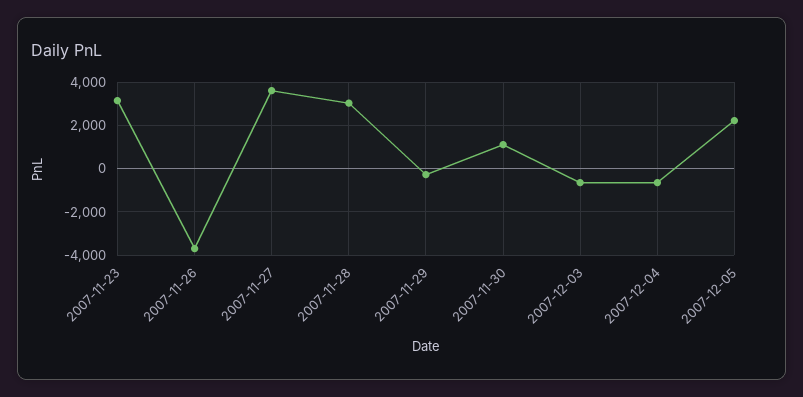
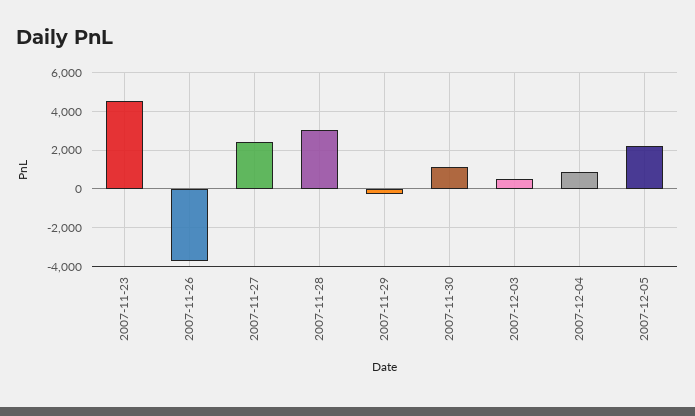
  {
-   "2007-11-23": 3000,
+   "2007-11-23": 4500,
    "2007-11-26": -3500,
-   "2007-11-27": 3500,
+   "2007-11-27": 2500,
    "2007-11-28": 3000,
    "2007-11-29": -500,
    "2007-11-30": 1000,
-   "2007-12-03": -500,
+   "2007-12-03": 500,
-   "2007-12-04": -500,
+   "2007-12-04": 1000,
    "2007-12-05": 2000
  }

